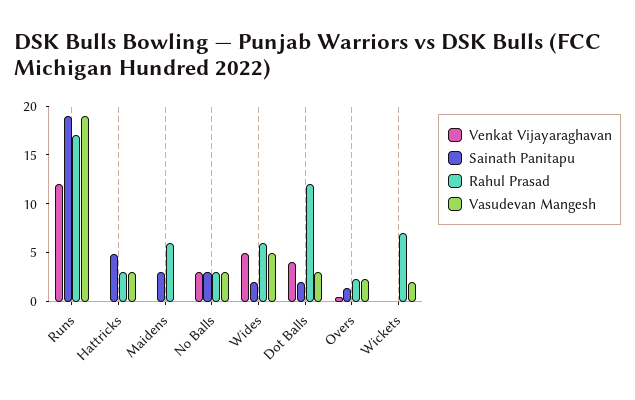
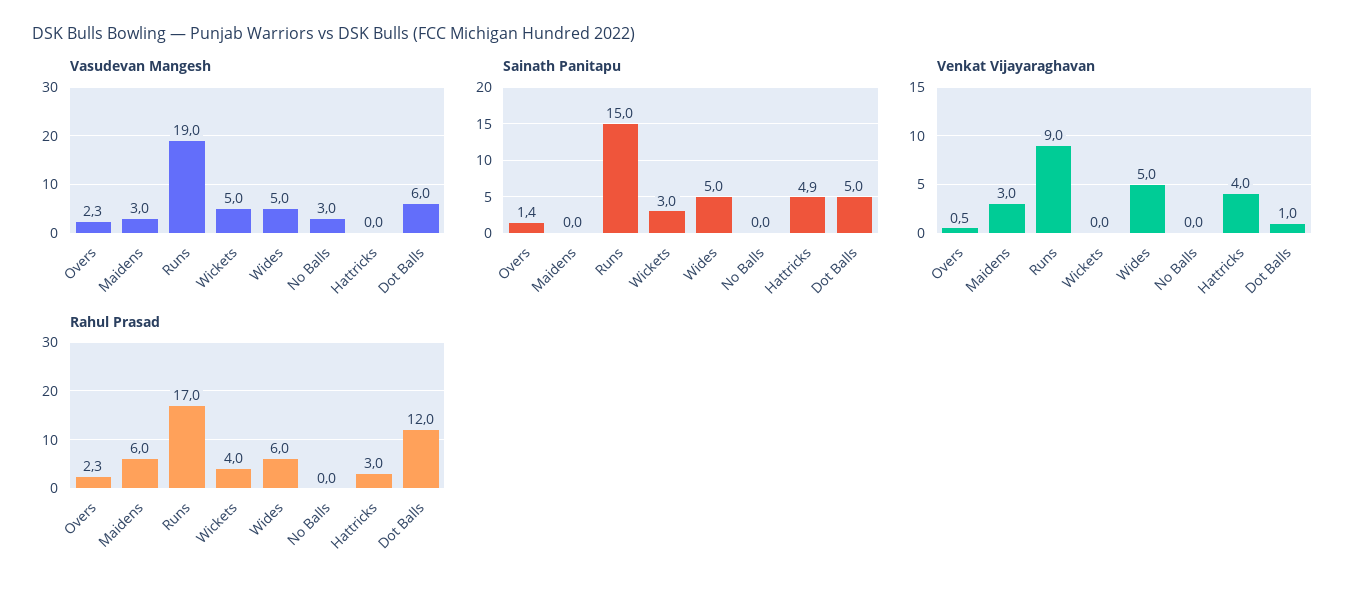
  {
    "Venkat Vijayaraghavan": {
-     "Runs": 12,
+     "Runs": 9,
-     "Hattricks": 0,
+     "Hattricks": 4,
-     "Maidens": 0,
+     "Maidens": 3,
-     "No Balls": 3,
+     "No Balls": 0,
      "Wides": 5,
-     "Dot Balls": 4,
+     "Dot Balls": 1,
      "Overs": 0.5,
      "Wickets": 0
    },
    "Sainath Panitapu": {
-     "Runs": 19,
+     "Runs": 15,
      "Hattricks": 4.9,
-     "Maidens": 3,
+     "Maidens": 0,
-     "No Balls": 3,
+     "No Balls": 0,
-     "Wides": 2,
+     "Wides": 5,
-     "Dot Balls": 2,
+     "Dot Balls": 5,
      "Overs": 1.4,
-     "Wickets": 0
+     "Wickets": 3
    },
    "Rahul Prasad": {
      "Runs": 17,
      "Hattricks": 3,
      "Maidens": 6,
-     "No Balls": 3,
+     "No Balls": 0,
      "Wides": 6,
      "Dot Balls": 12,
      "Overs": 2.3,
-     "Wickets": 7
+     "Wickets": 4
    },
    "Vasudevan Mangesh": {
      "Runs": 19,
-     "Hattricks": 3,
+     "Hattricks": 0,
-     "Maidens": 0,
+     "Maidens": 3,
      "No Balls": 3,
      "Wides": 5,
-     "Dot Balls": 3,
+     "Dot Balls": 6,
      "Overs": 2.3,
-     "Wickets": 2
+     "Wickets": 5
    }
  }

